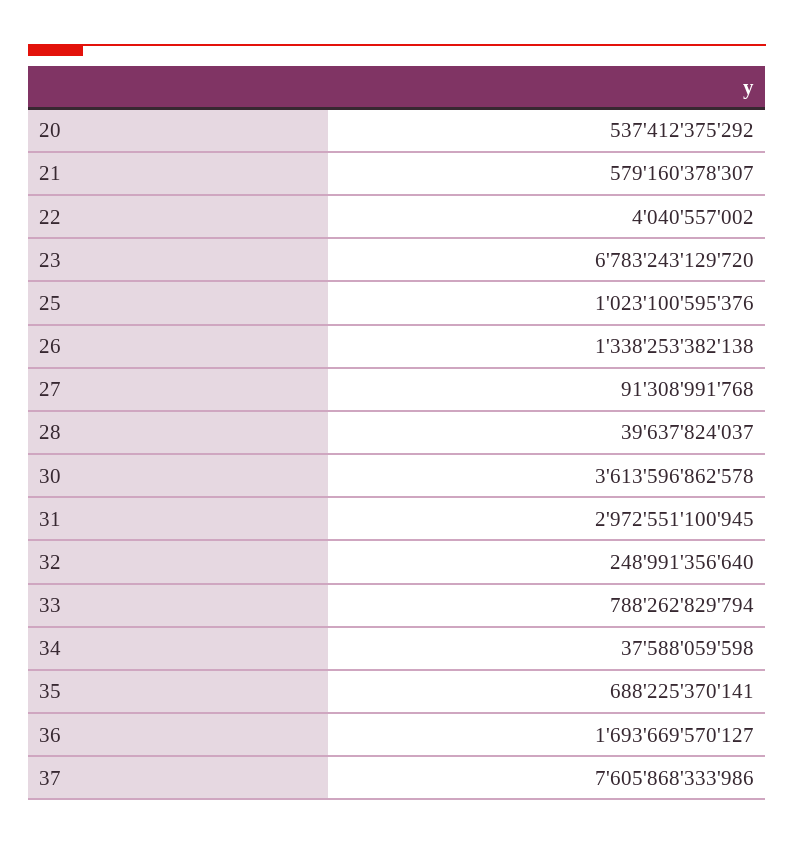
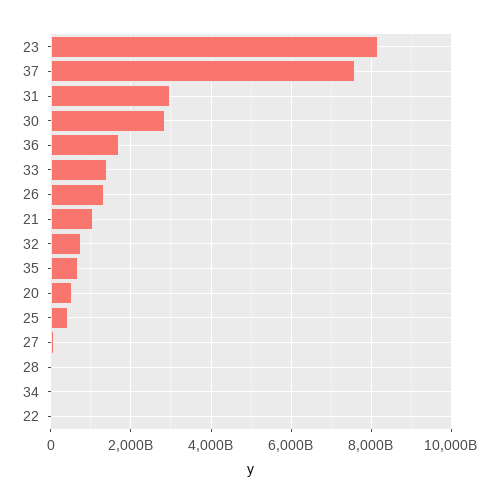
  {
    "20": 537412375292,
-   "21": 579160378307,
+   "21": 1000000000000,
    "22": 4040557002,
-   "23": 6783243129720,
+   "23": 8200000000000,
-   "25": 1023100595376,
+   "25": 400000000000,
    "26": 1338253382138,
    "27": 91308991768,
    "28": 39637824037,
-   "30": 3613596862578,
+   "30": 2800000000000,
    "31": 2972551100945,
-   "32": 248991356640,
+   "32": 800000000000,
-   "33": 788262829794,
+   "33": 1400000000000,
    "34": 37588059598,
    "35": 688225370141,
    "36": 1693669570127,
    "37": 7605868333986
  }

